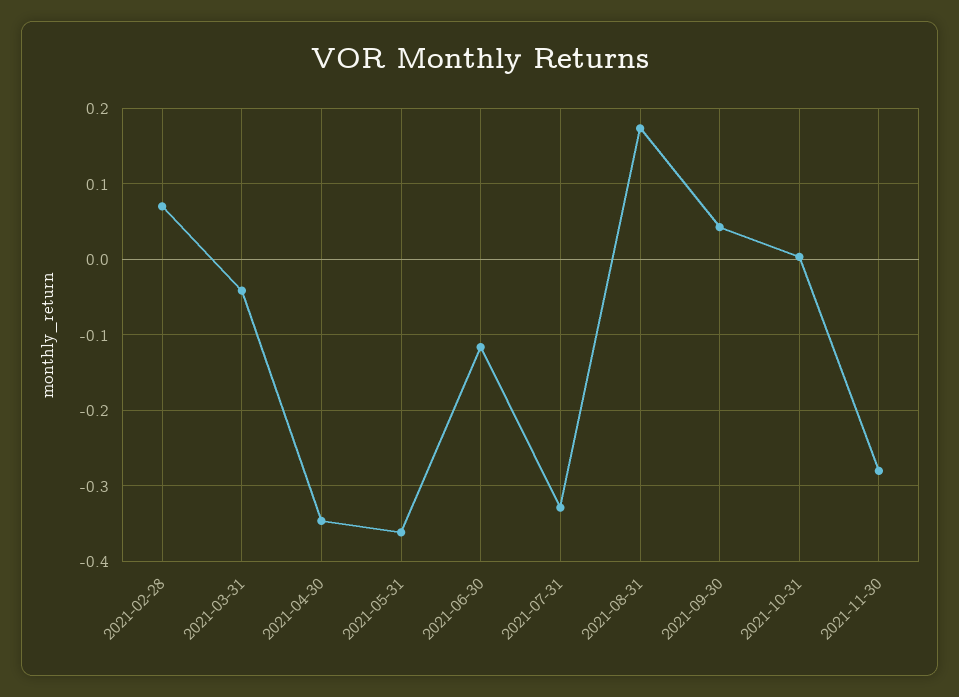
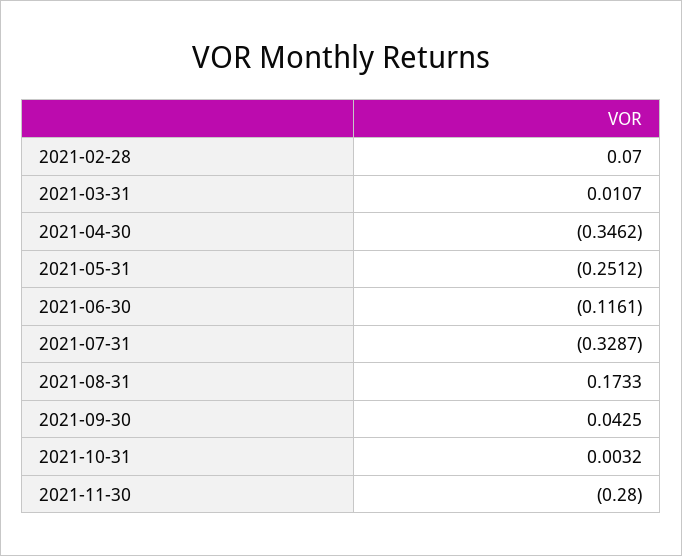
  {
    "2021-02-28": 0.07,
-   "2021-03-31": -0.04,
+   "2021-03-31": 0.0107,
    "2021-04-30": -0.3462,
-   "2021-05-31": -0.36,
+   "2021-05-31": -0.2512,
    "2021-06-30": -0.1161,
    "2021-07-31": -0.3287,
    "2021-08-31": 0.1733,
    "2021-09-30": 0.0425,
    "2021-10-31": 0.0032,
    "2021-11-30": -0.28
  }

